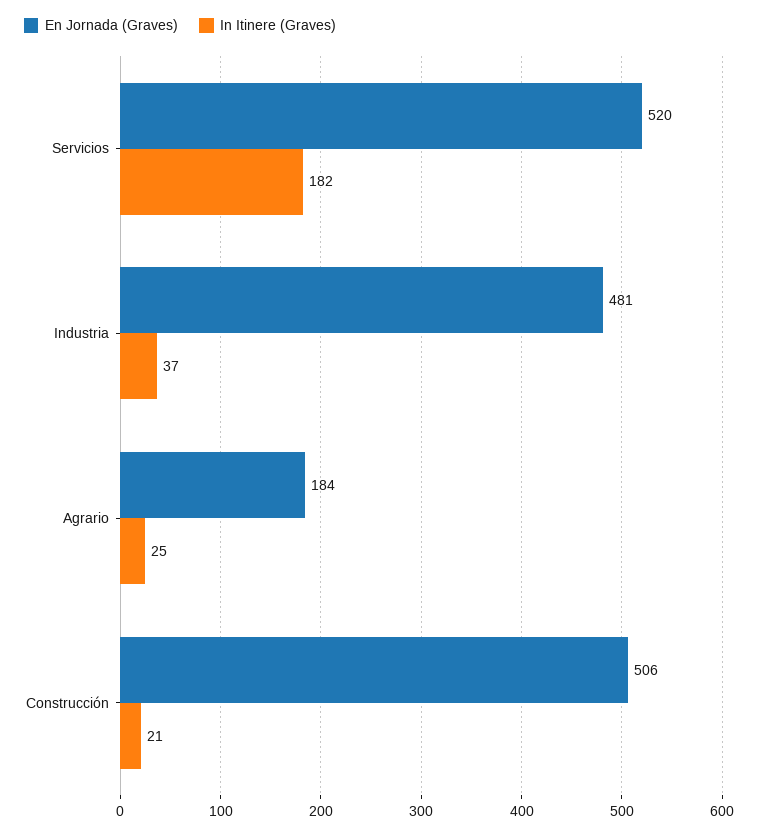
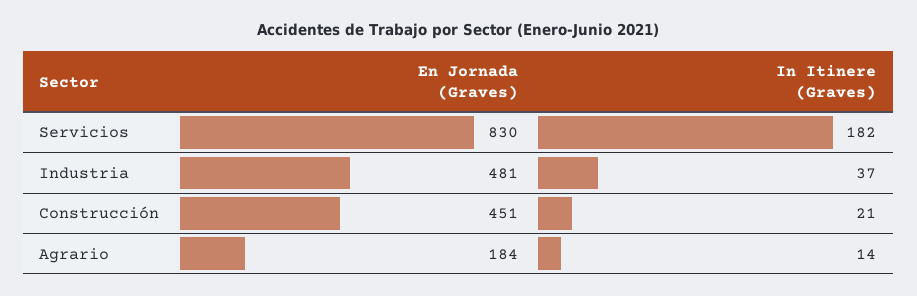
  {
    "En Jornada (Graves)": {
-     "Servicios": 520,
+     "Servicios": 830,
      "Industria": 481,
      "Agrario": 184,
-     "Construcción": 506
+     "Construcción": 451
    },
    "In Itinere (Graves)": {
      "Servicios": 182,
      "Industria": 37,
-     "Agrario": 25,
+     "Agrario": 14,
      "Construcción": 21
    }
  }

